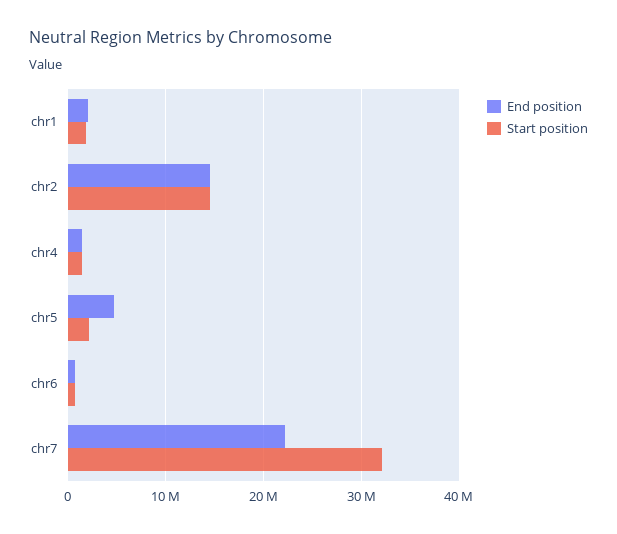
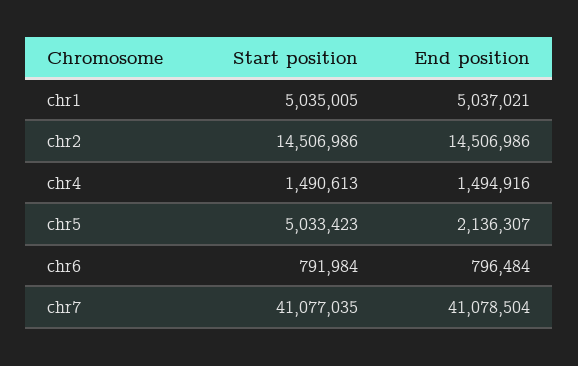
  {
    "End position": {
-     "chr1": 2000000,
+     "chr1": 5037021,
      "chr2": 14506986,
      "chr4": 1494916,
-     "chr5": 5000000,
+     "chr5": 2136307,
      "chr6": 796484,
-     "chr7": 22000000
+     "chr7": 41078504
    },
    "Start position": {
-     "chr1": 2000000,
+     "chr1": 5035005,
      "chr2": 14506986,
      "chr4": 1490613,
-     "chr5": 2000000,
+     "chr5": 5033423,
      "chr6": 791984,
-     "chr7": 32000000
+     "chr7": 41077035
    }
  }

